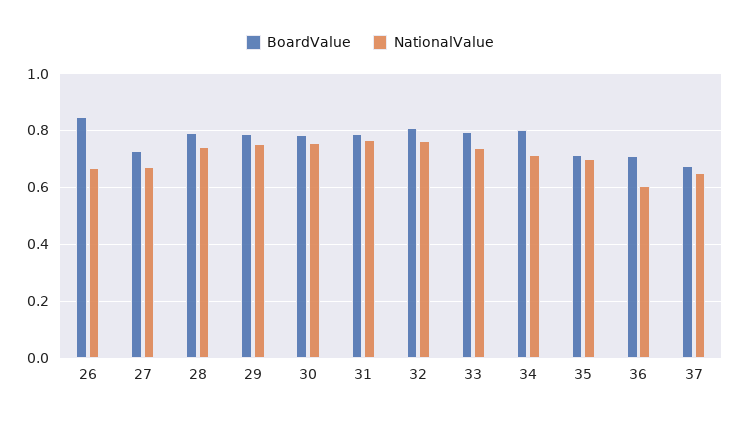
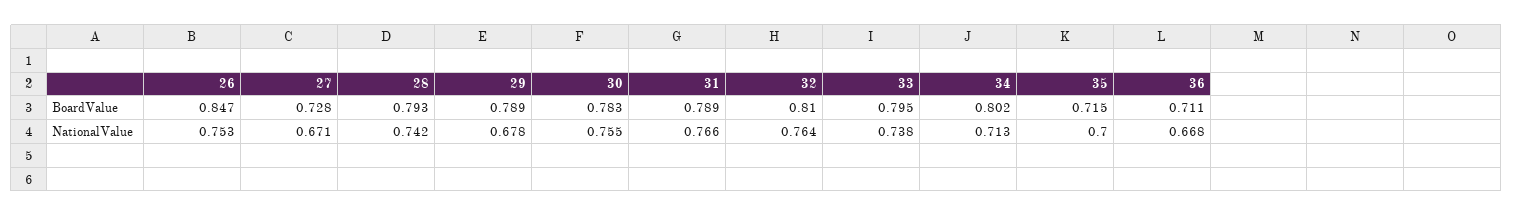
  {
    "BoardValue": {
      "26": 0.847,
      "27": 0.728,
      "28": 0.793,
      "29": 0.789,
      "30": 0.783,
      "31": 0.789,
      "32": 0.81,
      "33": 0.795,
      "34": 0.802,
      "35": 0.715,
-     "36": 0.711,
+     "36": 0.711
-     "37": 0.675
    },
    "NationalValue": {
-     "26": 0.675,
+     "26": 0.753,
      "27": 0.671,
      "28": 0.742,
-     "29": 0.75,
+     "29": 0.678,
      "30": 0.755,
      "31": 0.766,
      "32": 0.764,
      "33": 0.738,
      "34": 0.713,
      "35": 0.7,
-     "36": 0.6,
+     "36": 0.668
-     "37": 0.65
    }
  }

